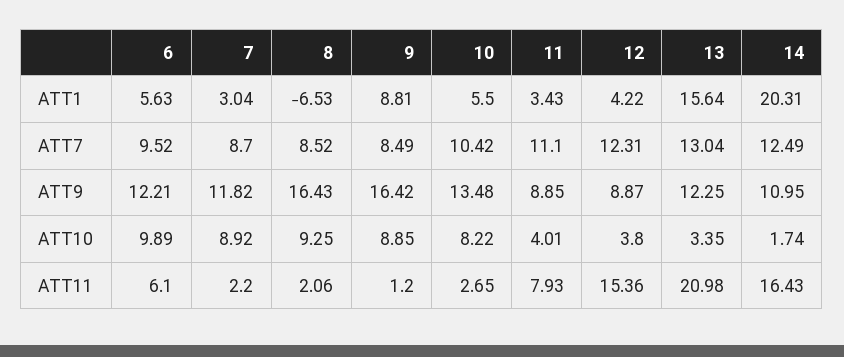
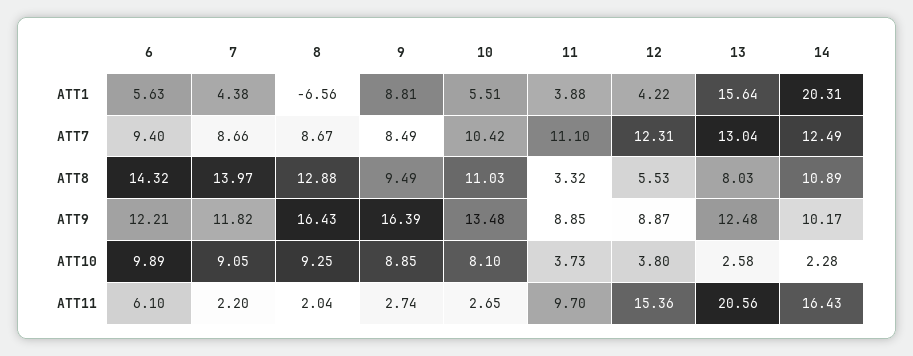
  {
    "6": {
      "ATT1": 5.63,
-     "ATT7": 9.52,
+     "ATT7": 9.4,
      "ATT9": 12.21,
      "ATT10": 9.89,
-     "ATT11": 6.1
+     "ATT11": 6.1,
+     "ATT8": 14.32
    },
    "7": {
-     "ATT1": 3.04,
+     "ATT1": 4.38,
-     "ATT7": 8.7,
+     "ATT7": 8.66,
      "ATT9": 11.82,
-     "ATT10": 8.92,
+     "ATT10": 9.05,
-     "ATT11": 2.2
+     "ATT11": 2.2,
+     "ATT8": 13.97
    },
    "8": {
-     "ATT1": -6.53,
+     "ATT1": -6.56,
-     "ATT7": 8.52,
+     "ATT7": 8.67,
      "ATT9": 16.43,
      "ATT10": 9.25,
-     "ATT11": 2.06
+     "ATT11": 2.04,
+     "ATT8": 12.88
    },
    "9": {
      "ATT1": 8.81,
      "ATT7": 8.49,
-     "ATT9": 16.42,
+     "ATT9": 16.39,
      "ATT10": 8.85,
-     "ATT11": 1.2
+     "ATT11": 2.74,
+     "ATT8": 9.49
    },
    "10": {
-     "ATT1": 5.5,
+     "ATT1": 5.51,
      "ATT7": 10.42,
      "ATT9": 13.48,
-     "ATT10": 8.22,
+     "ATT10": 8.1,
-     "ATT11": 2.65
+     "ATT11": 2.65,
+     "ATT8": 11.03
    },
    "11": {
-     "ATT1": 3.43,
+     "ATT1": 3.88,
      "ATT7": 11.1,
      "ATT9": 8.85,
-     "ATT10": 4.01,
+     "ATT10": 3.73,
-     "ATT11": 7.93
+     "ATT11": 9.7,
+     "ATT8": 3.32
    },
    "12": {
      "ATT1": 4.22,
      "ATT7": 12.31,
      "ATT9": 8.87,
      "ATT10": 3.8,
-     "ATT11": 15.36
+     "ATT11": 15.36,
+     "ATT8": 5.53
    },
    "13": {
      "ATT1": 15.64,
      "ATT7": 13.04,
-     "ATT9": 12.25,
+     "ATT9": 12.48,
-     "ATT10": 3.35,
+     "ATT10": 2.58,
-     "ATT11": 20.98
+     "ATT11": 20.56,
+     "ATT8": 8.03
    },
    "14": {
      "ATT1": 20.31,
      "ATT7": 12.49,
-     "ATT9": 10.95,
+     "ATT9": 10.17,
-     "ATT10": 1.74,
+     "ATT10": 2.28,
-     "ATT11": 16.43
+     "ATT11": 16.43,
+     "ATT8": 10.89
    }
  }

